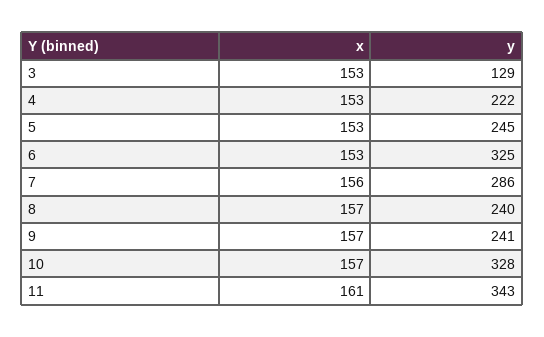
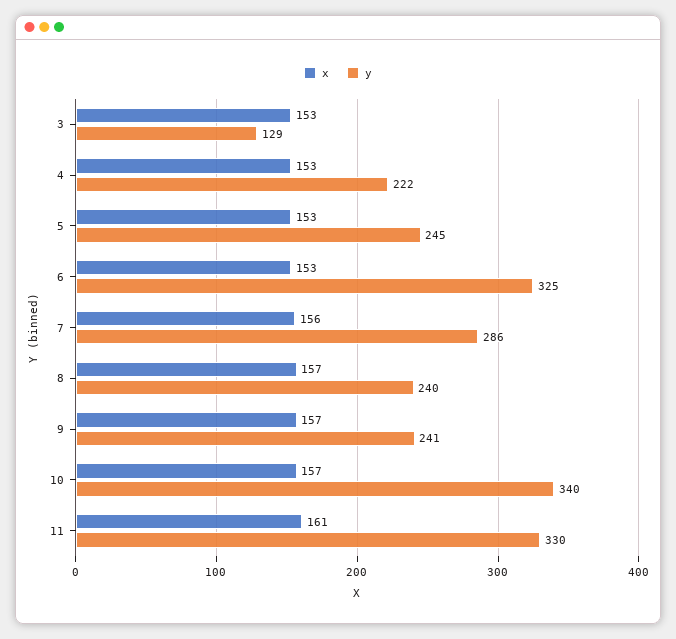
  {
    "x": {
      "3": 153,
      "4": 153,
      "5": 153,
      "6": 153,
      "7": 156,
      "8": 157,
      "9": 157,
      "10": 157,
      "11": 161
    },
    "y": {
      "3": 129,
      "4": 222,
      "5": 245,
      "6": 325,
      "7": 286,
      "8": 240,
      "9": 241,
-     "10": 328,
+     "10": 340,
-     "11": 343
+     "11": 330
    }
  }

